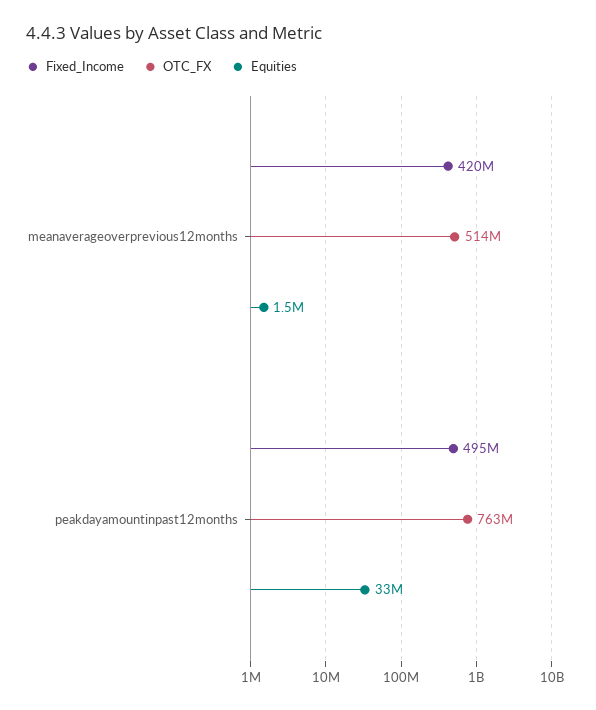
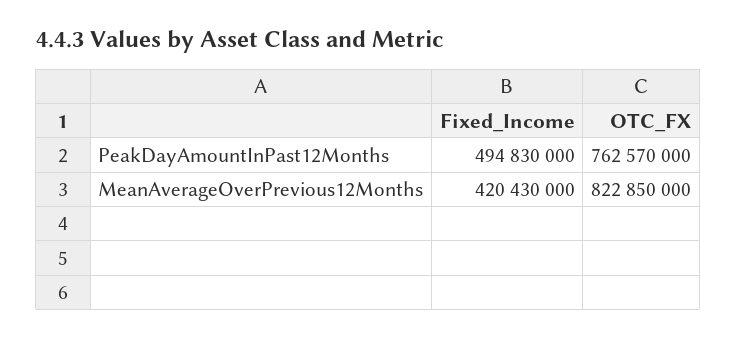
  {
    "Fixed_Income": {
      "meanaverageoverprevious12months": 420430000,
      "peakdayamountinpast12months": 494830000
    },
    "OTC_FX": {
-     "meanaverageoverprevious12months": 514000000,
+     "meanaverageoverprevious12months": 822850000,
      "peakdayamountinpast12months": 762570000
-   },
+   }
-   "Equities": {
-     "meanaverageoverprevious12months": 1500000,
-     "peakdayamountinpast12months": 33000000
-   }
  }

